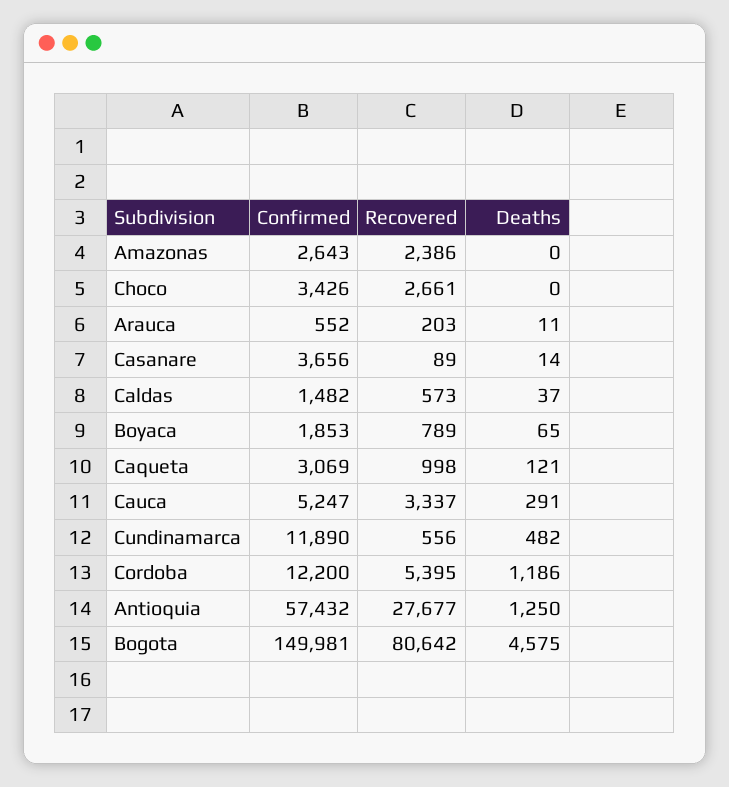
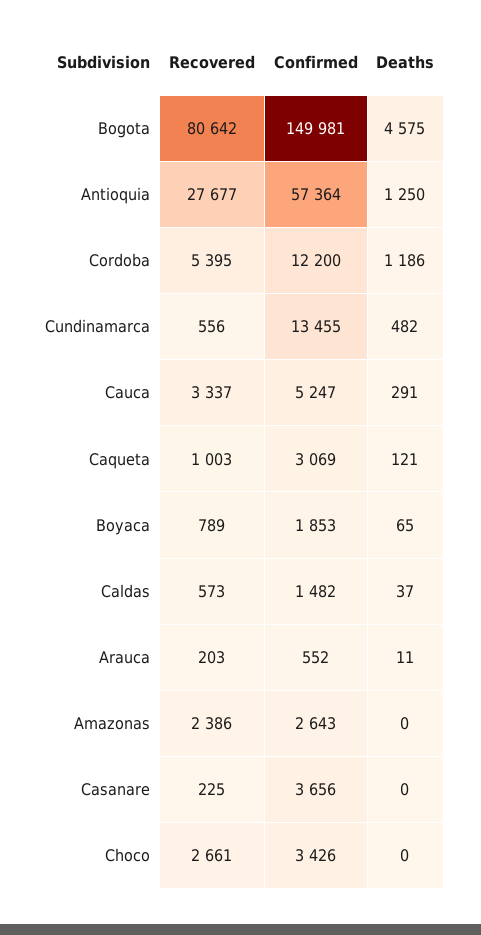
  {
    "Confirmed": {
      "Amazonas": 2643,
      "Choco": 3426,
      "Arauca": 552,
      "Casanare": 3656,
      "Caldas": 1482,
      "Boyaca": 1853,
      "Caqueta": 3069,
      "Cauca": 5247,
-     "Cundinamarca": 11890,
+     "Cundinamarca": 13455,
      "Cordoba": 12200,
-     "Antioquia": 57432,
+     "Antioquia": 57364,
      "Bogota": 149981
    },
    "Recovered": {
      "Amazonas": 2386,
      "Choco": 2661,
      "Arauca": 203,
-     "Casanare": 89,
+     "Casanare": 225,
      "Caldas": 573,
      "Boyaca": 789,
-     "Caqueta": 998,
+     "Caqueta": 1003,
      "Cauca": 3337,
      "Cundinamarca": 556,
      "Cordoba": 5395,
      "Antioquia": 27677,
      "Bogota": 80642
    },
    "Deaths": {
      "Amazonas": 0,
      "Choco": 0,
      "Arauca": 11,
-     "Casanare": 14,
+     "Casanare": 0,
      "Caldas": 37,
      "Boyaca": 65,
      "Caqueta": 121,
      "Cauca": 291,
      "Cundinamarca": 482,
      "Cordoba": 1186,
      "Antioquia": 1250,
      "Bogota": 4575
    }
  }

